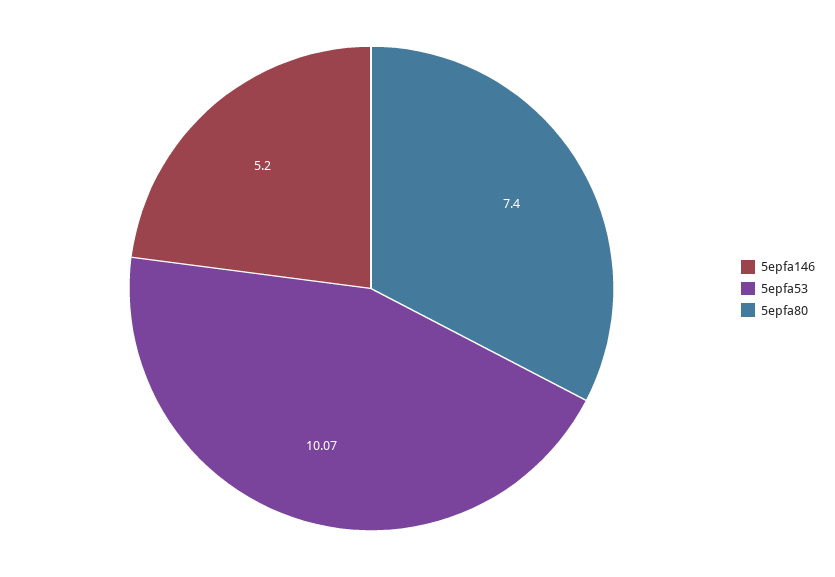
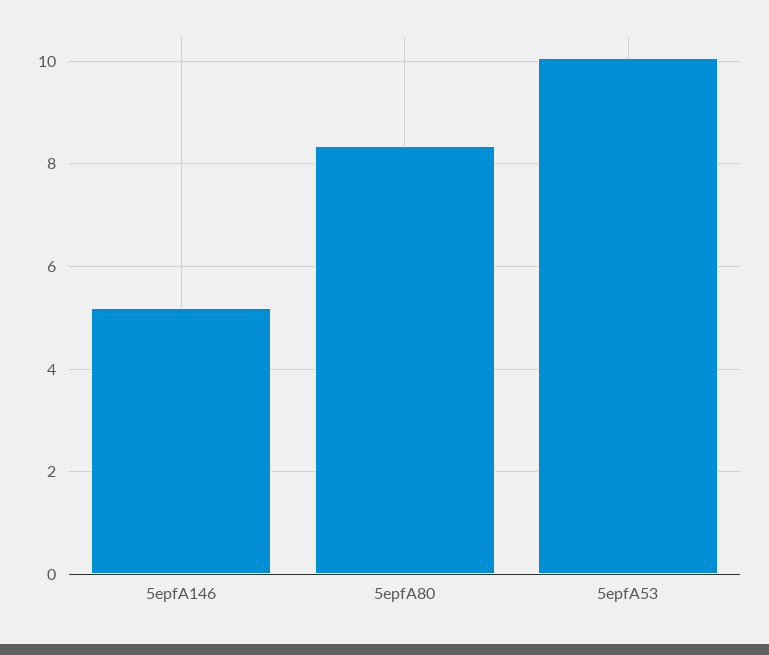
  {
    "5epfa146": 5.2,
    "5epfa53": 10.07,
-   "5epfa80": 7.4
+   "5epfa80": 8.4
  }

